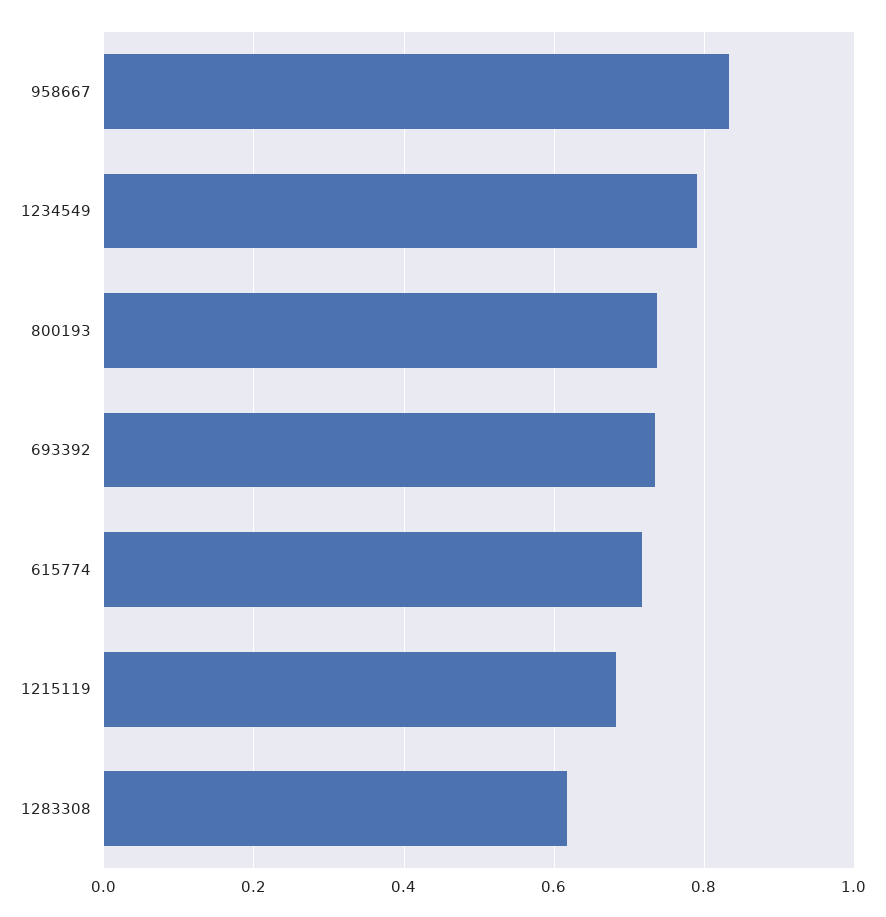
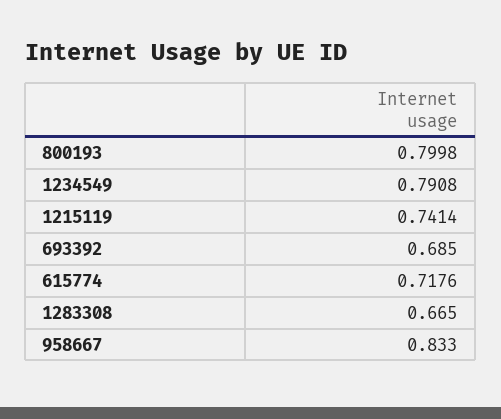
  {
    "958667": 0.833,
    "1234549": 0.7908,
-   "800193": 0.74,
+   "800193": 0.7998,
-   "693392": 0.74,
+   "693392": 0.685,
    "615774": 0.7176,
-   "1215119": 0.68,
+   "1215119": 0.7414,
-   "1283308": 0.62
+   "1283308": 0.665
  }

